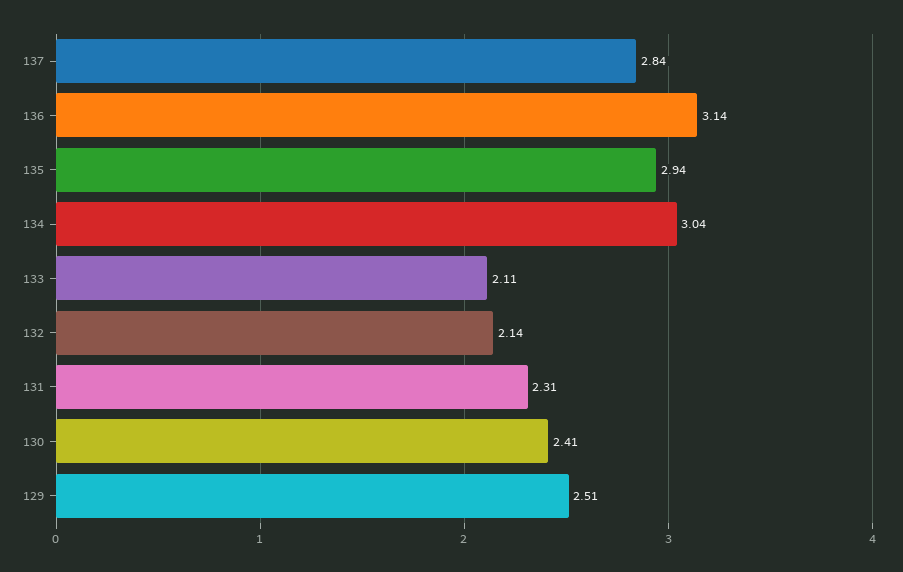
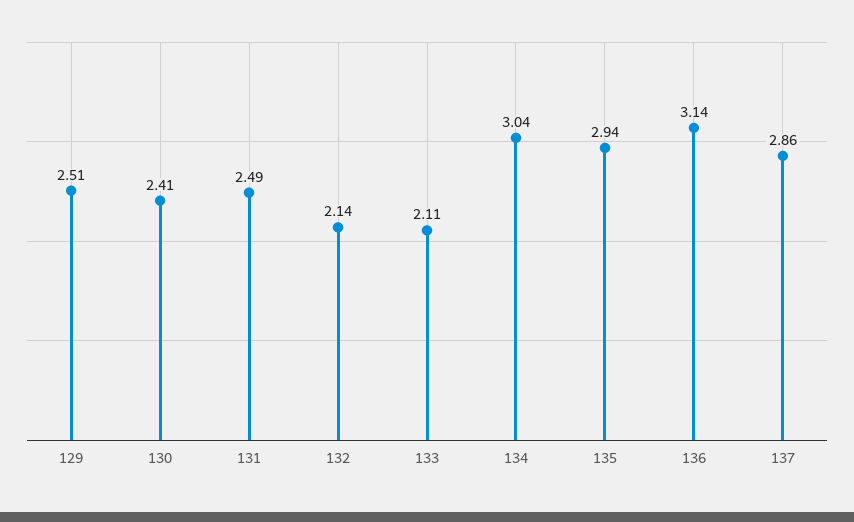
  {
-   "137": 2.84,
+   "137": 2.86,
    "136": 3.14,
    "135": 2.94,
    "134": 3.04,
    "133": 2.11,
    "132": 2.14,
-   "131": 2.31,
+   "131": 2.49,
    "130": 2.41,
    "129": 2.51
  }

